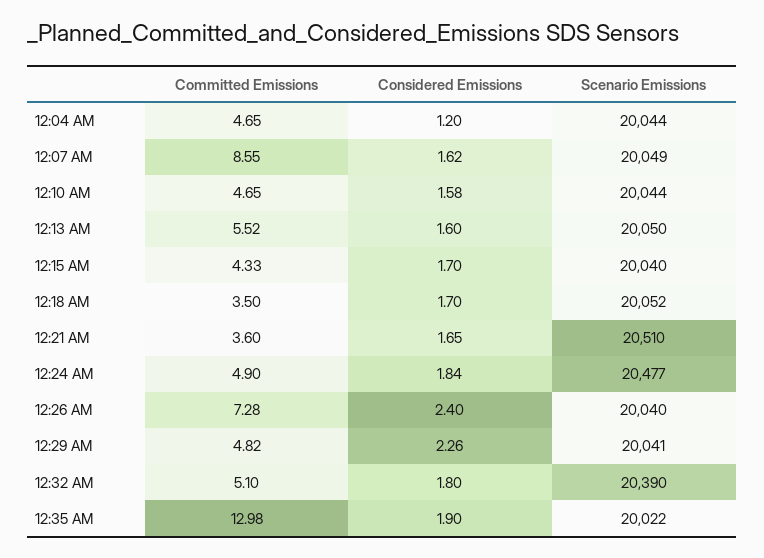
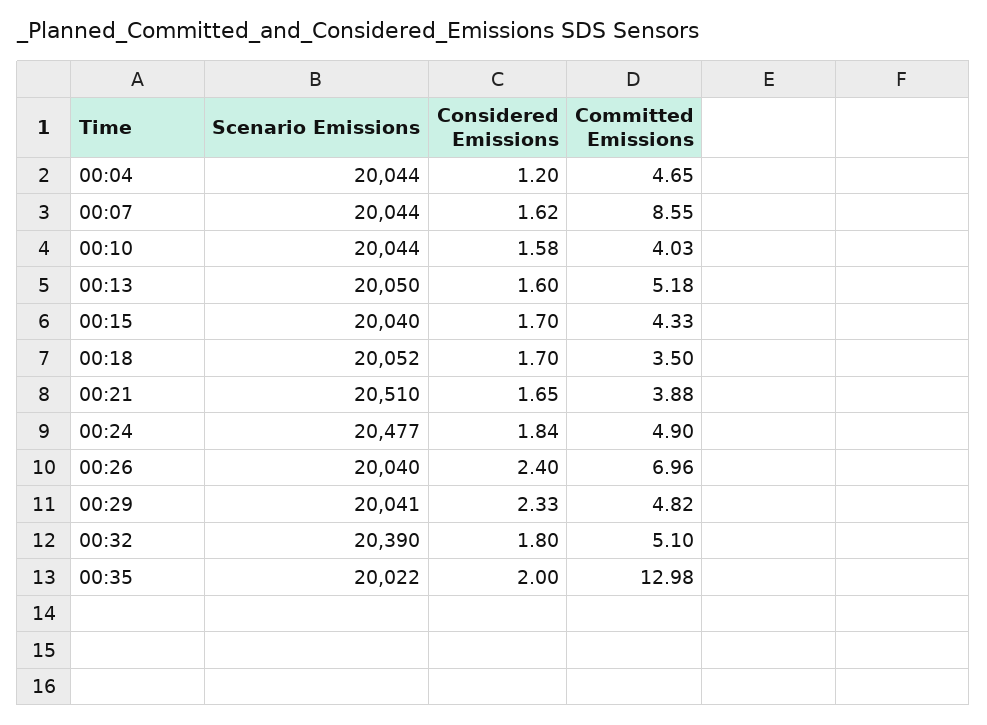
  {
    "Committed Emissions": {
      "12:04 AM": 4.65,
      "12:07 AM": 8.55,
-     "12:10 AM": 4.65,
+     "12:10 AM": 4.03,
-     "12:13 AM": 5.52,
+     "12:13 AM": 5.18,
      "12:15 AM": 4.33,
      "12:18 AM": 3.5,
-     "12:21 AM": 3.6,
+     "12:21 AM": 3.88,
      "12:24 AM": 4.9,
-     "12:26 AM": 7.28,
+     "12:26 AM": 6.96,
      "12:29 AM": 4.82,
      "12:32 AM": 5.1,
      "12:35 AM": 12.98
    },
    "Considered Emissions": {
      "12:04 AM": 1.2,
      "12:07 AM": 1.62,
      "12:10 AM": 1.58,
      "12:13 AM": 1.6,
      "12:15 AM": 1.7,
      "12:18 AM": 1.7,
      "12:21 AM": 1.65,
      "12:24 AM": 1.84,
      "12:26 AM": 2.4,
-     "12:29 AM": 2.26,
+     "12:29 AM": 2.33,
      "12:32 AM": 1.8,
-     "12:35 AM": 1.9
+     "12:35 AM": 2
    },
    "Scenario Emissions": {
      "12:04 AM": 20044,
-     "12:07 AM": 20049,
+     "12:07 AM": 20044,
      "12:10 AM": 20044,
      "12:13 AM": 20050,
      "12:15 AM": 20040,
      "12:18 AM": 20052,
      "12:21 AM": 20510,
      "12:24 AM": 20477,
      "12:26 AM": 20040,
      "12:29 AM": 20041,
      "12:32 AM": 20390,
      "12:35 AM": 20022
    }
  }

